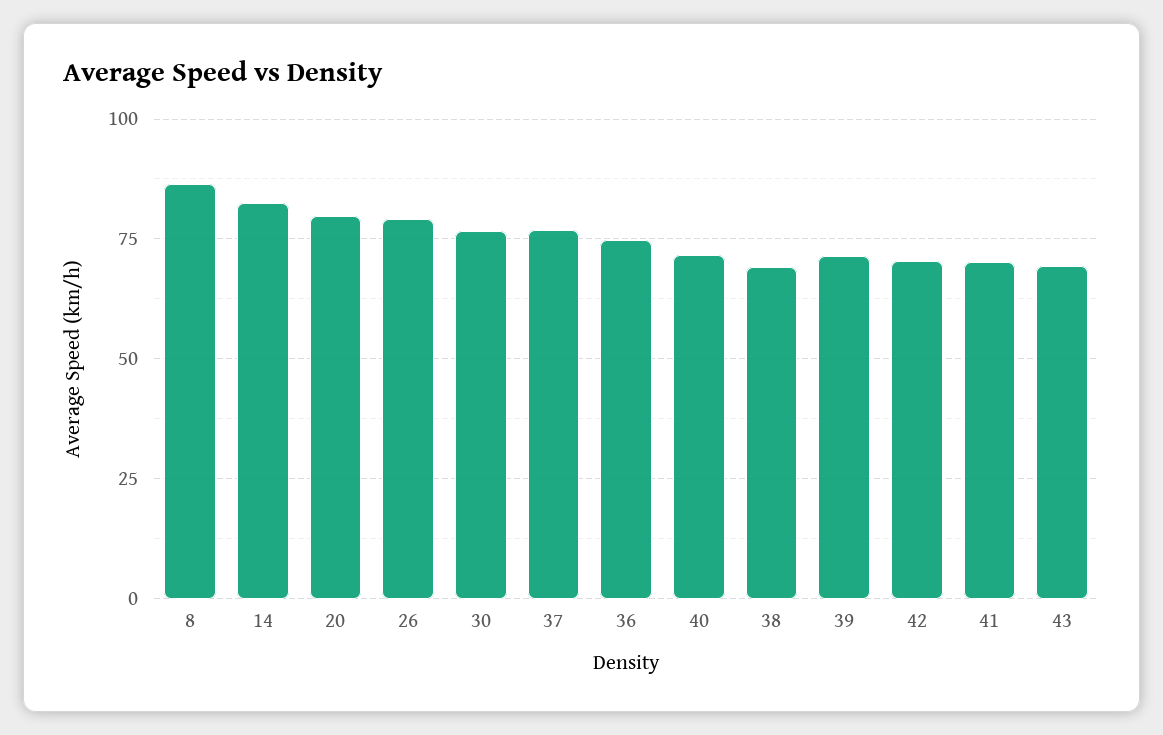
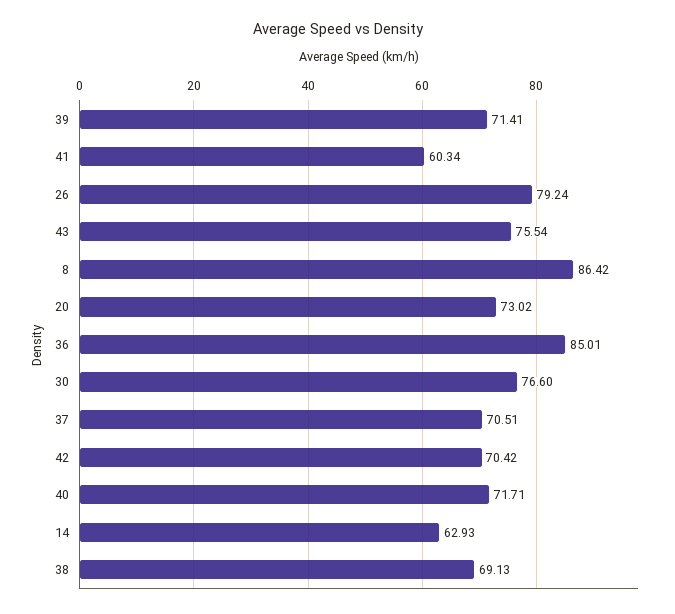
  {
    "8": 86.42,
-   "14": 82.5,
+   "14": 62.93,
-   "20": 80,
+   "20": 73.02,
    "26": 79.24,
    "30": 76.6,
-   "37": 77.5,
+   "37": 70.51,
-   "36": 75,
+   "36": 85.01,
    "40": 71.71,
    "38": 69.13,
    "39": 71.41,
    "42": 70.42,
-   "41": 70,
+   "41": 60.34,
-   "43": 70
+   "43": 75.54
  }

